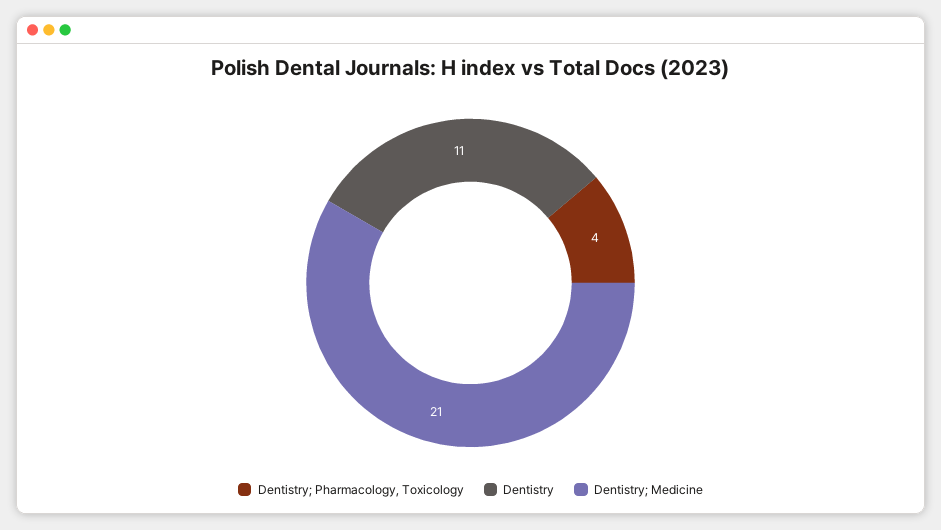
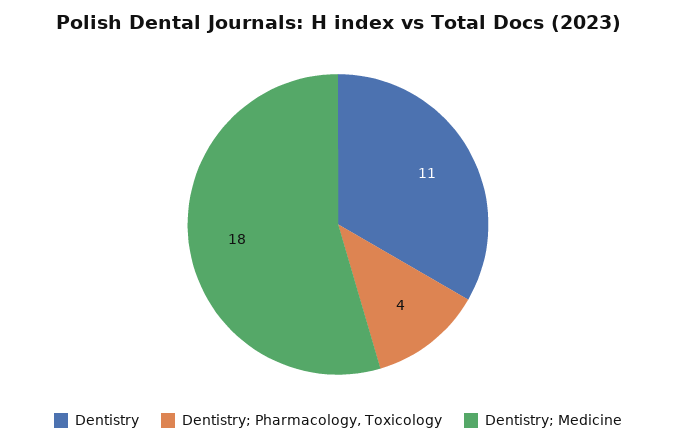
  {
    "Dentistry; Pharmacology, Toxicology": 4,
    "Dentistry": 11,
-   "Dentistry; Medicine": 21
+   "Dentistry; Medicine": 18
  }

